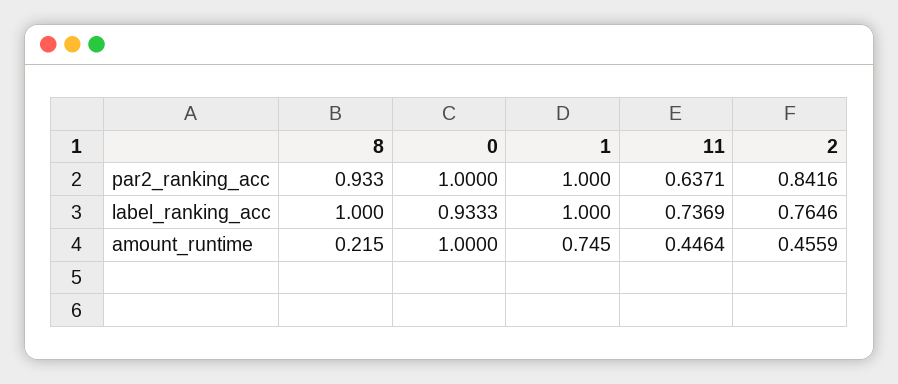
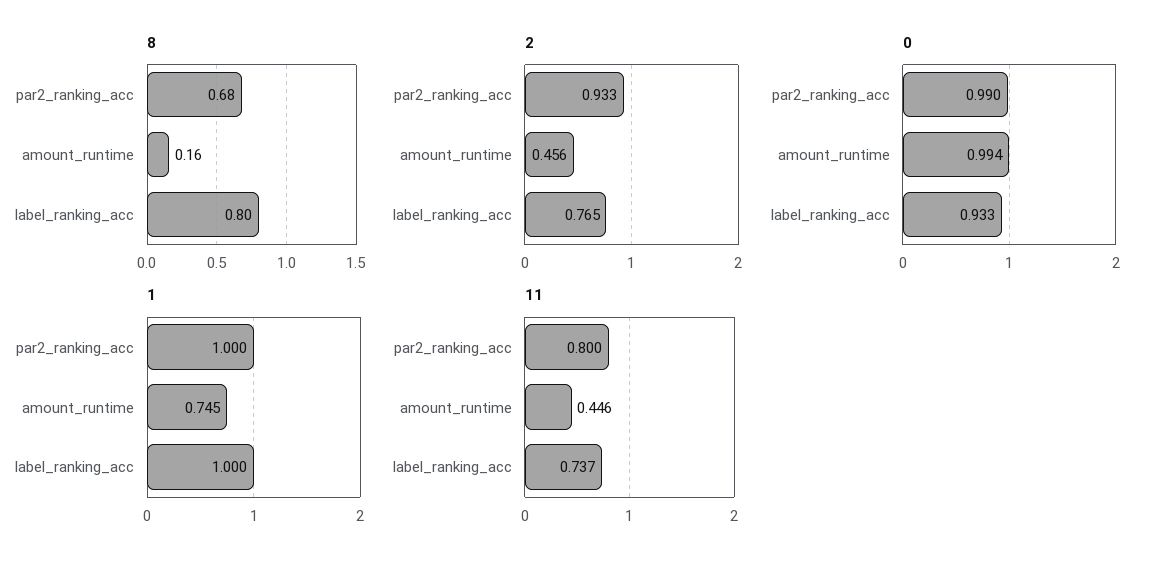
  {
    "8": {
-     "par2_ranking_acc": 0.933,
+     "par2_ranking_acc": 0.68,
-     "label_ranking_acc": 1,
+     "label_ranking_acc": 0.8,
-     "amount_runtime": 0.215
+     "amount_runtime": 0.16
    },
    "0": {
-     "par2_ranking_acc": 1,
+     "par2_ranking_acc": 0.99,
      "label_ranking_acc": 0.9333,
-     "amount_runtime": 1
+     "amount_runtime": 0.994
    },
    "1": {
      "par2_ranking_acc": 1,
      "label_ranking_acc": 1,
      "amount_runtime": 0.745
    },
    "11": {
-     "par2_ranking_acc": 0.6371,
+     "par2_ranking_acc": 0.8,
      "label_ranking_acc": 0.7369,
      "amount_runtime": 0.4464
    },
    "2": {
-     "par2_ranking_acc": 0.8416,
+     "par2_ranking_acc": 0.933,
      "label_ranking_acc": 0.7646,
      "amount_runtime": 0.4559
    }
  }

